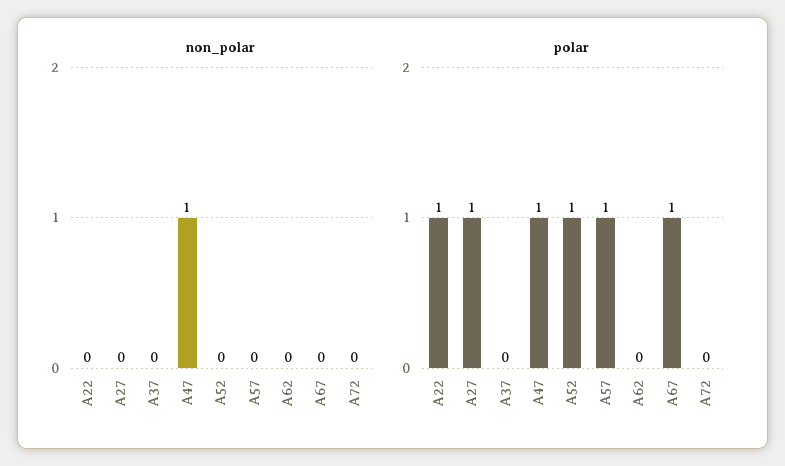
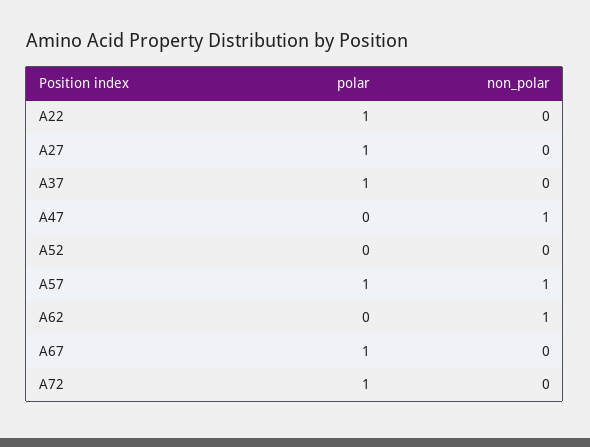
  {
    "non_polar": {
      "A22": 0,
      "A27": 0,
      "A37": 0,
      "A47": 1,
      "A52": 0,
-     "A57": 0,
+     "A57": 1,
-     "A62": 0,
+     "A62": 1,
      "A67": 0,
      "A72": 0
    },
    "polar": {
      "A22": 1,
      "A27": 1,
-     "A37": 0,
+     "A37": 1,
-     "A47": 1,
+     "A47": 0,
-     "A52": 1,
+     "A52": 0,
      "A57": 1,
      "A62": 0,
      "A67": 1,
-     "A72": 0
+     "A72": 1
    }
  }

